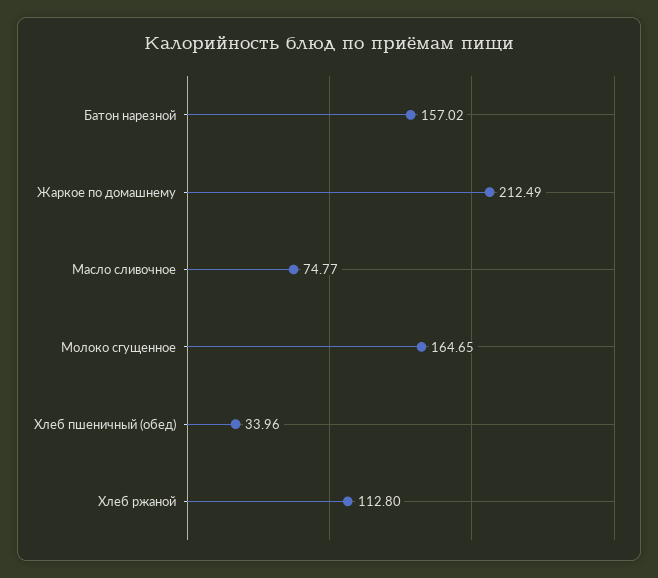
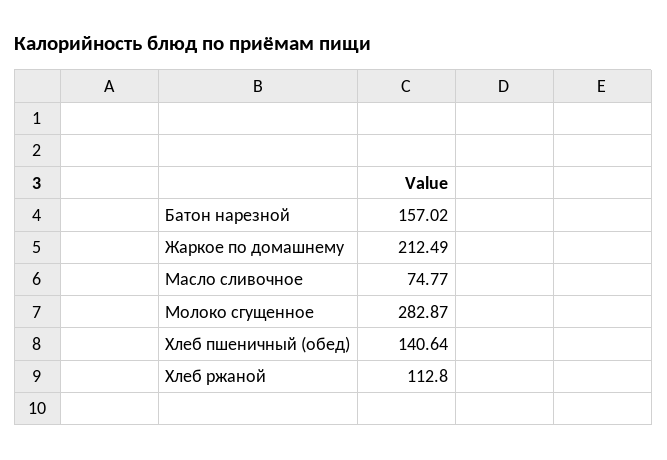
  {
    "Батон нарезной": 157.02,
    "Жаркое по домашнему": 212.49,
    "Масло сливочное": 74.77,
-   "Молоко сгущенное": 164.65,
+   "Молоко сгущенное": 282.87,
-   "Хлеб пшеничный (обед)": 33.96,
+   "Хлеб пшеничный (обед)": 140.64,
    "Хлеб ржаной": 112.8
  }

